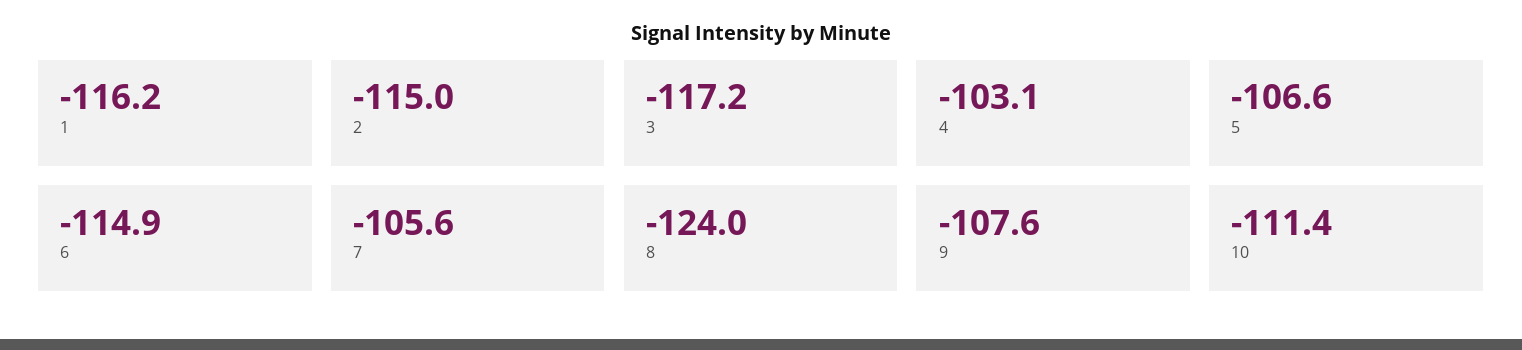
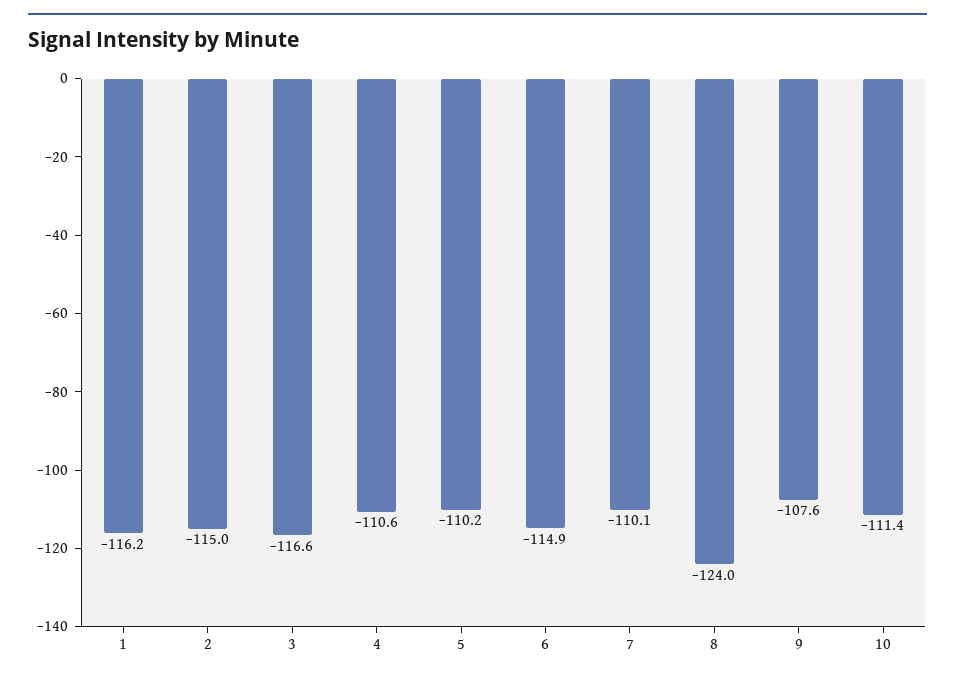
  {
    "1": -116.2,
    "2": -115,
-   "3": -117.2,
+   "3": -116.6,
-   "4": -103.1,
+   "4": -110.6,
-   "5": -106.6,
+   "5": -110.2,
    "6": -114.9,
-   "7": -105.6,
+   "7": -110.1,
    "8": -124,
    "9": -107.6,
    "10": -111.4
  }

